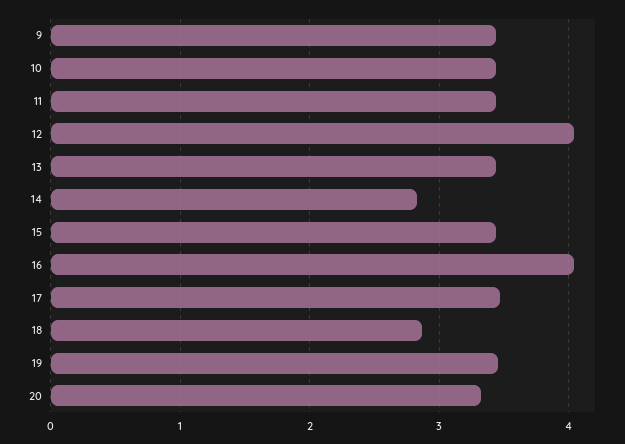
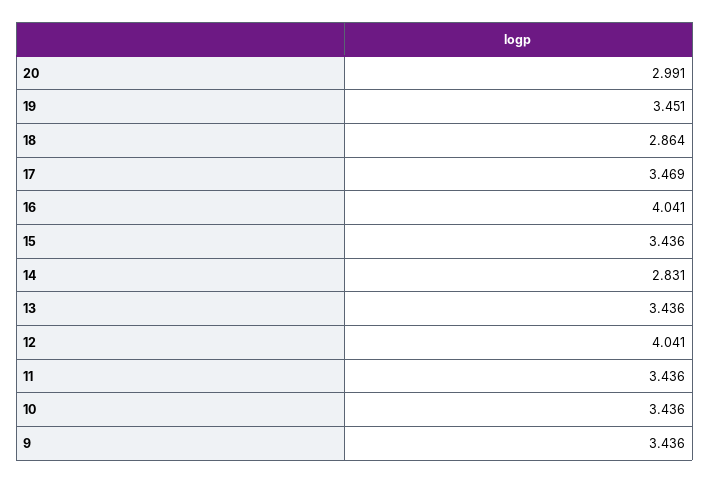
  {
    "9": 3.436,
    "10": 3.436,
    "11": 3.436,
    "12": 4.041,
    "13": 3.436,
    "14": 2.831,
    "15": 3.436,
    "16": 4.041,
    "17": 3.469,
    "18": 2.864,
    "19": 3.451,
-   "20": 3.3
+   "20": 2.991
  }

